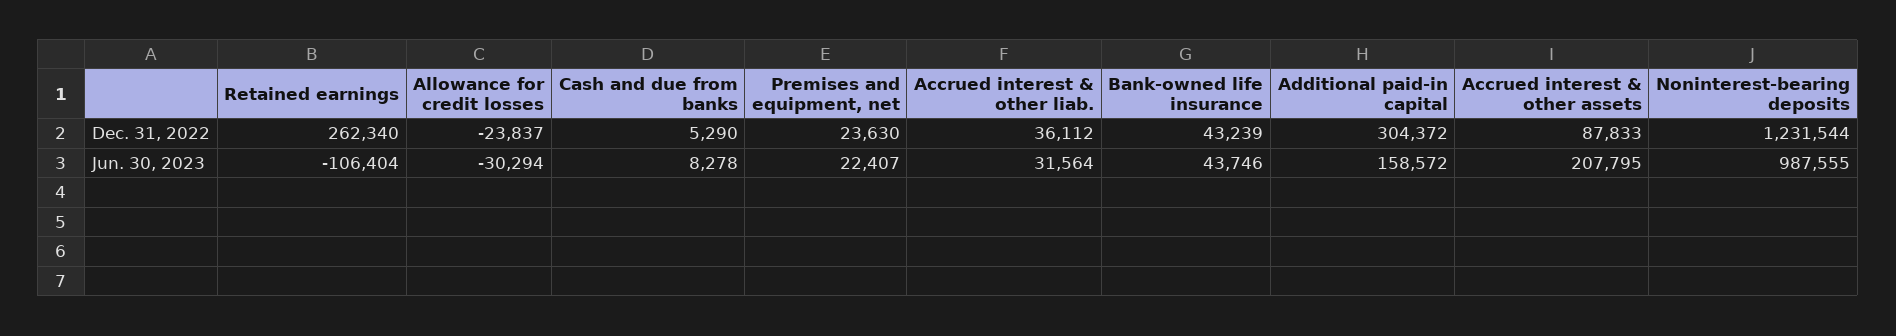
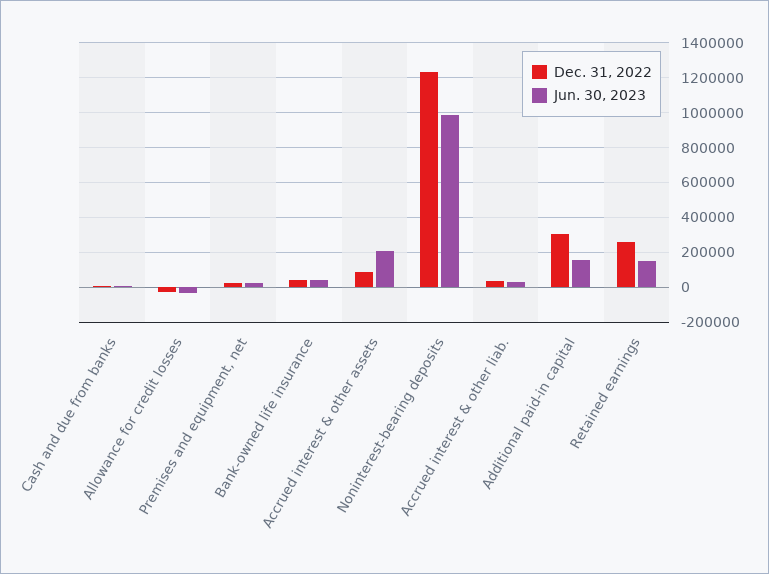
  {
    "Dec. 31, 2022": {
      "Retained earnings": 262340,
      "Allowance for credit losses": -23837,
      "Cash and due from banks": 5290,
      "Premises and equipment, net": 23630,
      "Accrued interest & other liab.": 36112,
      "Bank-owned life insurance": 43239,
      "Additional paid-in capital": 304372,
      "Accrued interest & other assets": 87833,
      "Noninterest-bearing deposits": 1231544
    },
    "Jun. 30, 2023": {
-     "Retained earnings": -106404,
+     "Retained earnings": 150000,
      "Allowance for credit losses": -30294,
      "Cash and due from banks": 8278,
      "Premises and equipment, net": 22407,
      "Accrued interest & other liab.": 31564,
      "Bank-owned life insurance": 43746,
      "Additional paid-in capital": 158572,
      "Accrued interest & other assets": 207795,
      "Noninterest-bearing deposits": 987555
    }
  }

